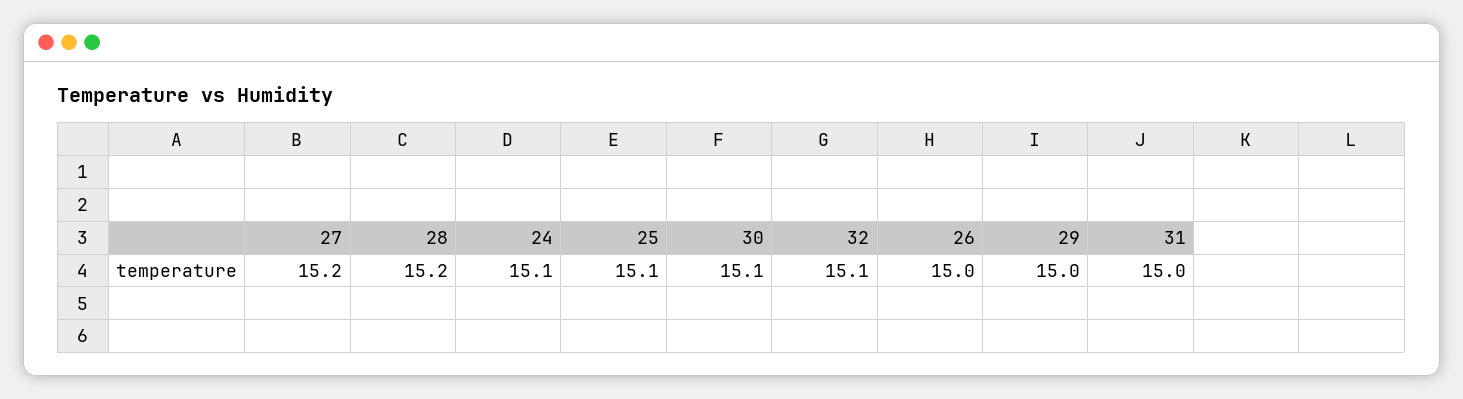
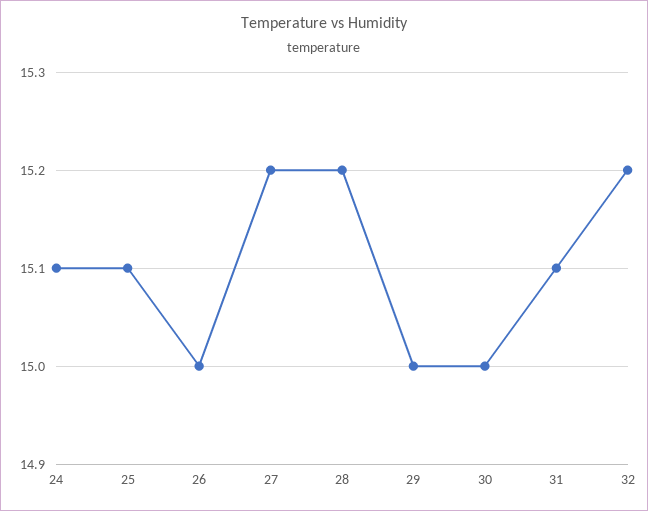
  {
    "27": 15.2,
    "28": 15.2,
    "24": 15.1,
    "25": 15.1,
-   "30": 15.1,
+   "30": 15,
-   "32": 15.1,
+   "32": 15.2,
    "26": 15,
    "29": 15,
-   "31": 15
+   "31": 15.1
  }

